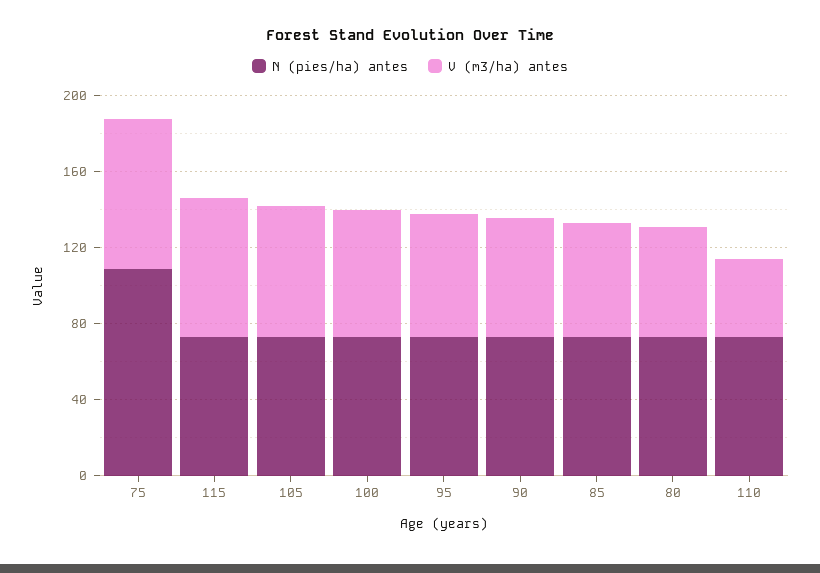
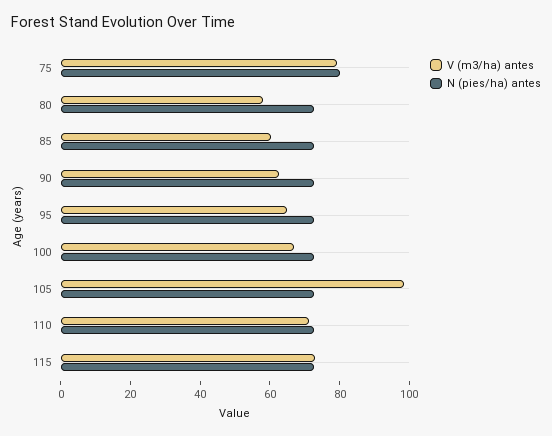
  {
    "N (pies/ha) antes": {
-     "75": 110,
+     "75": 80,
      "115": 75,
      "105": 75,
      "100": 75,
      "95": 75,
      "90": 75,
      "85": 75,
      "80": 75,
      "110": 75
    },
    "V (m3/ha) antes": {
      "75": 80,
      "115": 75,
-     "105": 70,
+     "105": 100,
      "100": 65,
      "95": 65,
      "90": 65,
      "85": 60,
      "80": 60,
-     "110": 40
+     "110": 70
    }
  }

